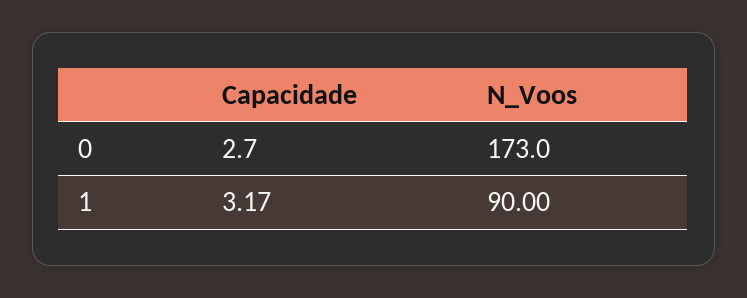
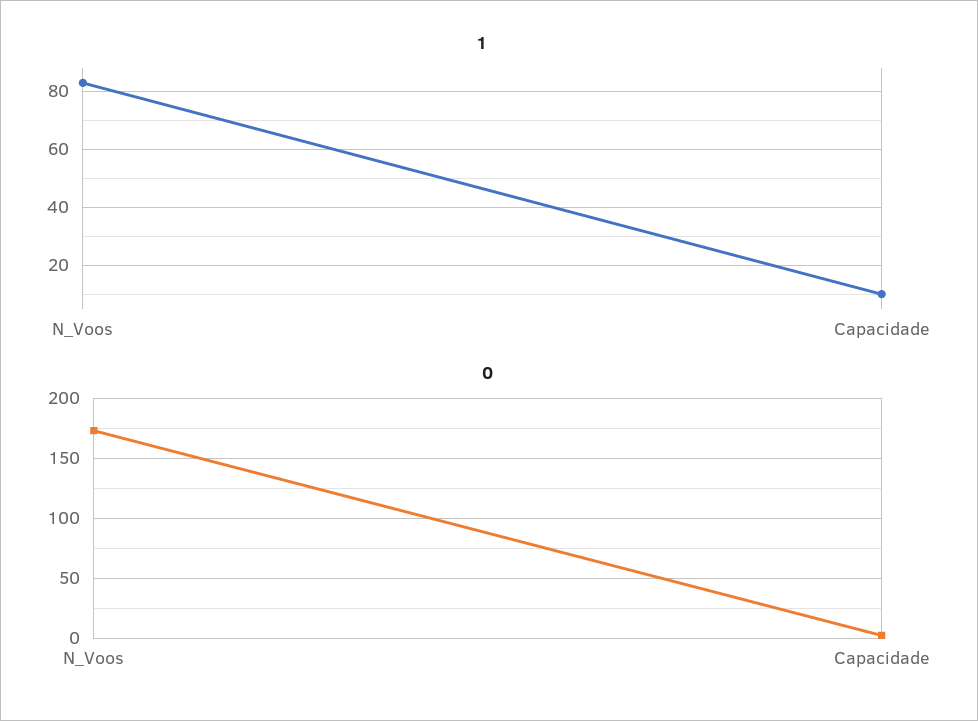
  {
    "0": {
      "Capacidade": 2.7,
      "N_Voos": 173
    },
    "1": {
-     "Capacidade": 3.17,
+     "Capacidade": 10,
-     "N_Voos": 90
+     "N_Voos": 82.5
    }
  }

